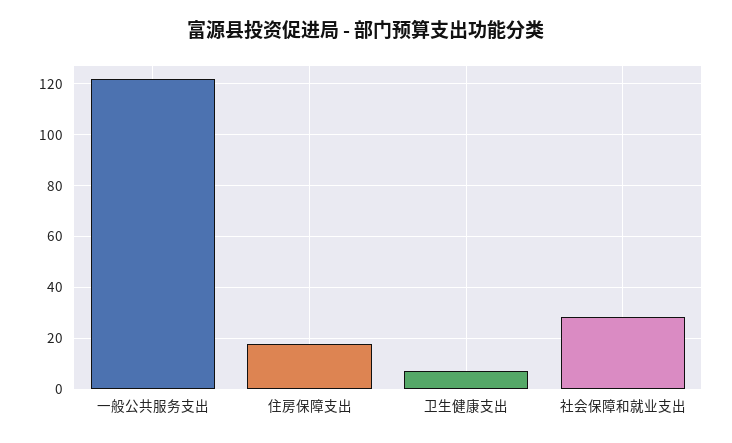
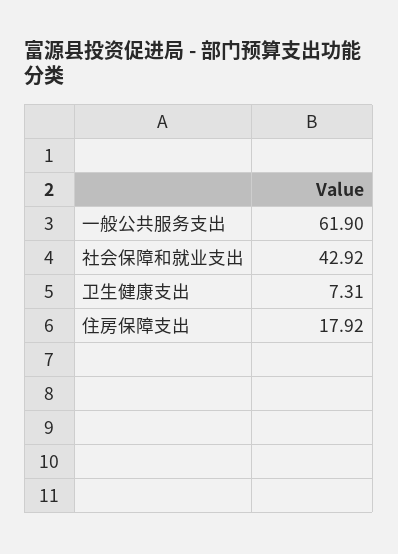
  {
-   "一般公共服务支出": 122.5,
+   "一般公共服务支出": 61.9,
    "住房保障支出": 17.92,
    "卫生健康支出": 7.31,
-   "社会保障和就业支出": 27.5
+   "社会保障和就业支出": 42.92
  }

